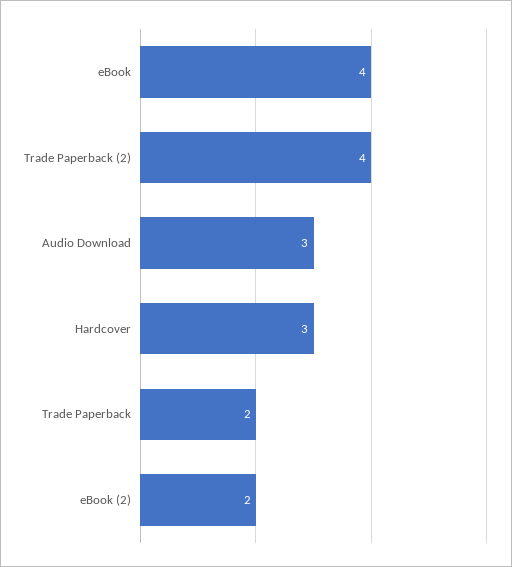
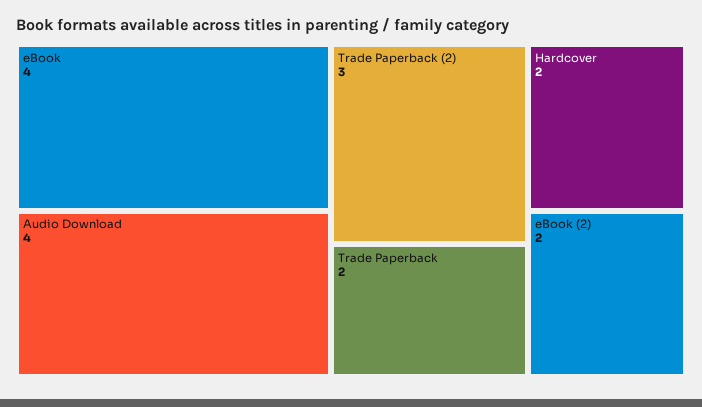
  {
    "eBook": 4,
-   "Trade Paperback (2)": 4,
+   "Trade Paperback (2)": 3,
-   "Audio Download": 3,
+   "Audio Download": 4,
-   "Hardcover": 3,
+   "Hardcover": 2,
    "Trade Paperback": 2,
    "eBook (2)": 2
  }

